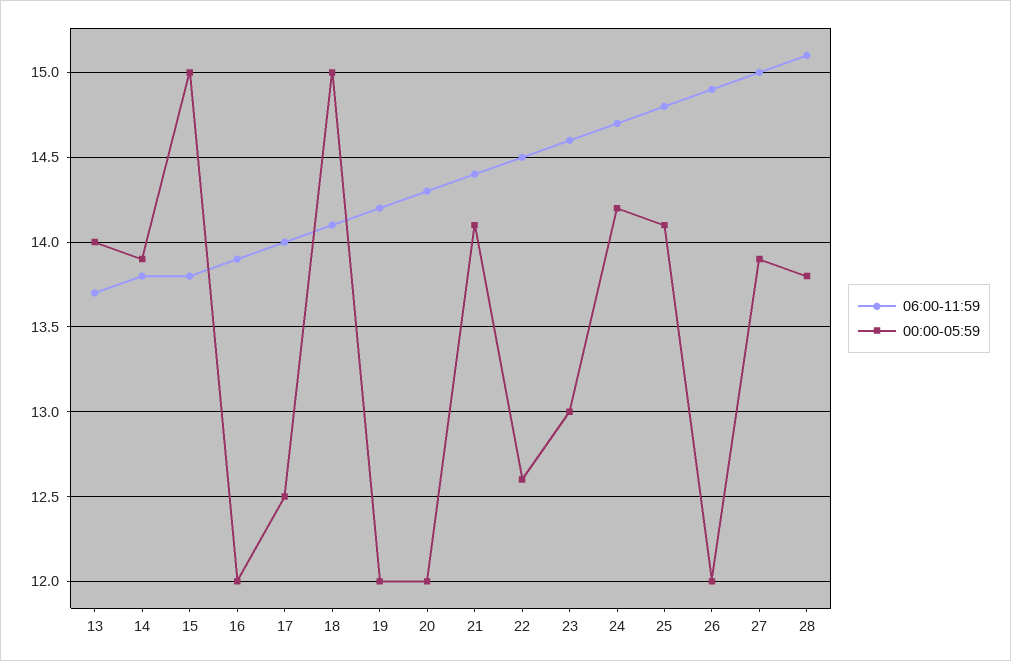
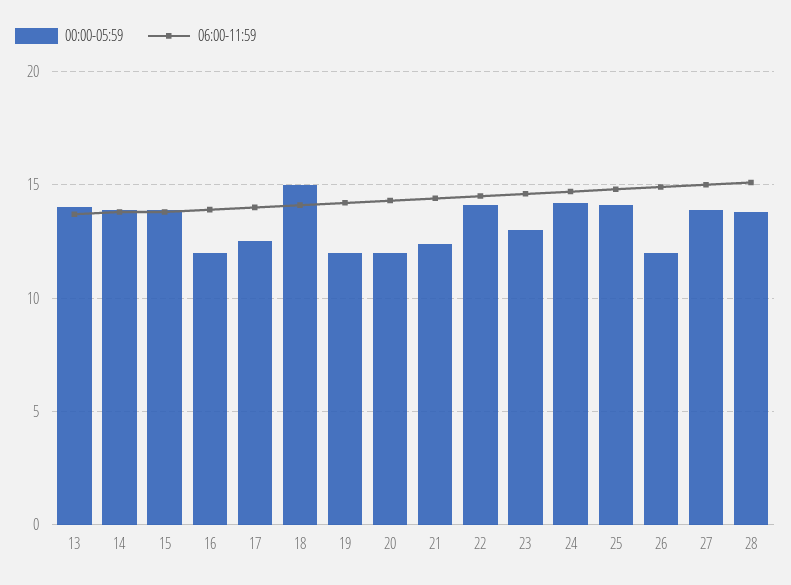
  {
    "06:00-11:59": {
      "13": 13.7,
      "14": 13.8,
      "15": 13.8,
      "16": 13.9,
      "17": 14,
      "18": 14.1,
      "19": 14.2,
      "20": 14.3,
      "21": 14.4,
      "22": 14.5,
      "23": 14.6,
      "24": 14.7,
      "25": 14.8,
      "26": 14.9,
      "27": 15,
      "28": 15.1
    },
    "00:00-05:59": {
      "13": 14,
      "14": 13.9,
-     "15": 15,
+     "15": 14,
      "16": 12,
      "17": 12.5,
      "18": 15,
      "19": 12,
      "20": 12,
-     "21": 14.1,
+     "21": 12.5,
-     "22": 12.6,
+     "22": 14,
      "23": 13,
      "24": 14.2,
      "25": 14.1,
      "26": 12,
      "27": 13.9,
      "28": 13.8
    }
  }

